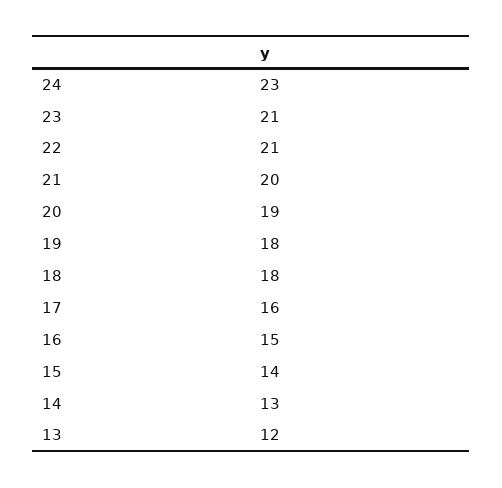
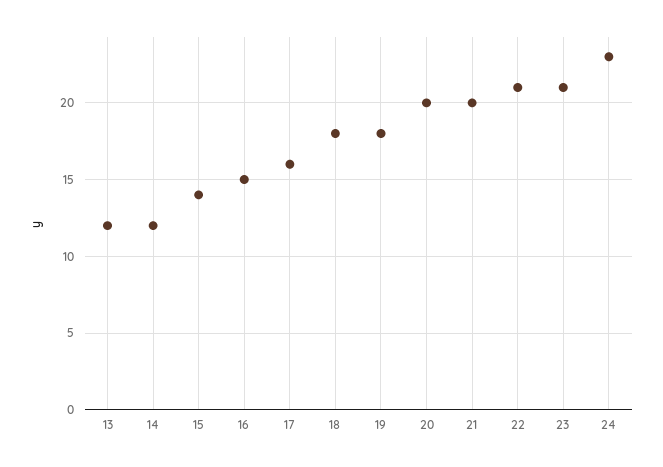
  {
    "24": 23,
    "23": 21,
    "22": 21,
    "21": 20,
-   "20": 19,
+   "20": 20,
    "19": 18,
    "18": 18,
    "17": 16,
    "16": 15,
    "15": 14,
-   "14": 13,
+   "14": 12,
    "13": 12
  }

